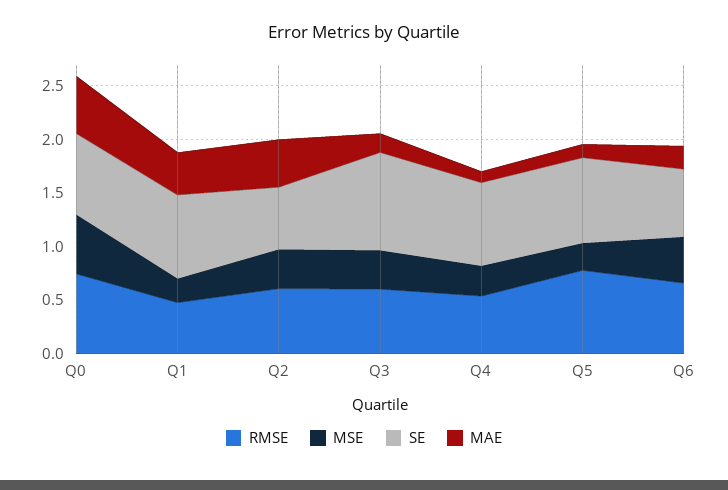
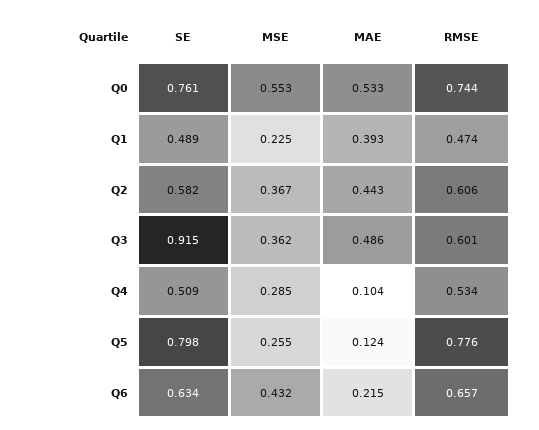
  {
    "RMSE": {
      "Q0": 0.744,
      "Q1": 0.474,
      "Q2": 0.606,
      "Q3": 0.601,
      "Q4": 0.534,
      "Q5": 0.776,
      "Q6": 0.657
    },
    "MSE": {
      "Q0": 0.553,
      "Q1": 0.225,
      "Q2": 0.367,
      "Q3": 0.362,
      "Q4": 0.285,
      "Q5": 0.255,
      "Q6": 0.432
    },
    "SE": {
      "Q0": 0.761,
-     "Q1": 0.8,
+     "Q1": 0.489,
      "Q2": 0.582,
      "Q3": 0.915,
-     "Q4": 0.8,
+     "Q4": 0.509,
      "Q5": 0.798,
      "Q6": 0.634
    },
    "MAE": {
      "Q0": 0.533,
      "Q1": 0.393,
      "Q2": 0.443,
-     "Q3": 0.2,
+     "Q3": 0.486,
      "Q4": 0.104,
      "Q5": 0.124,
      "Q6": 0.215
    }
  }

